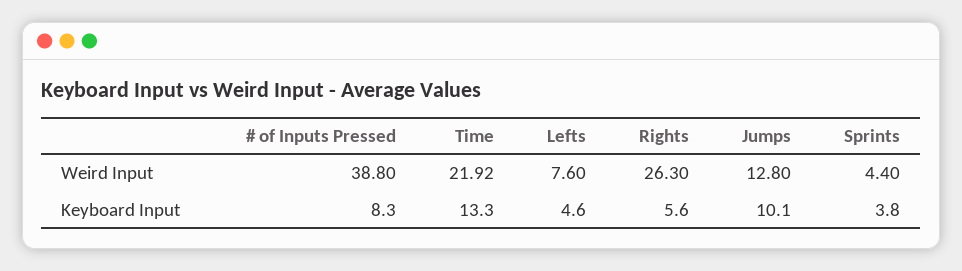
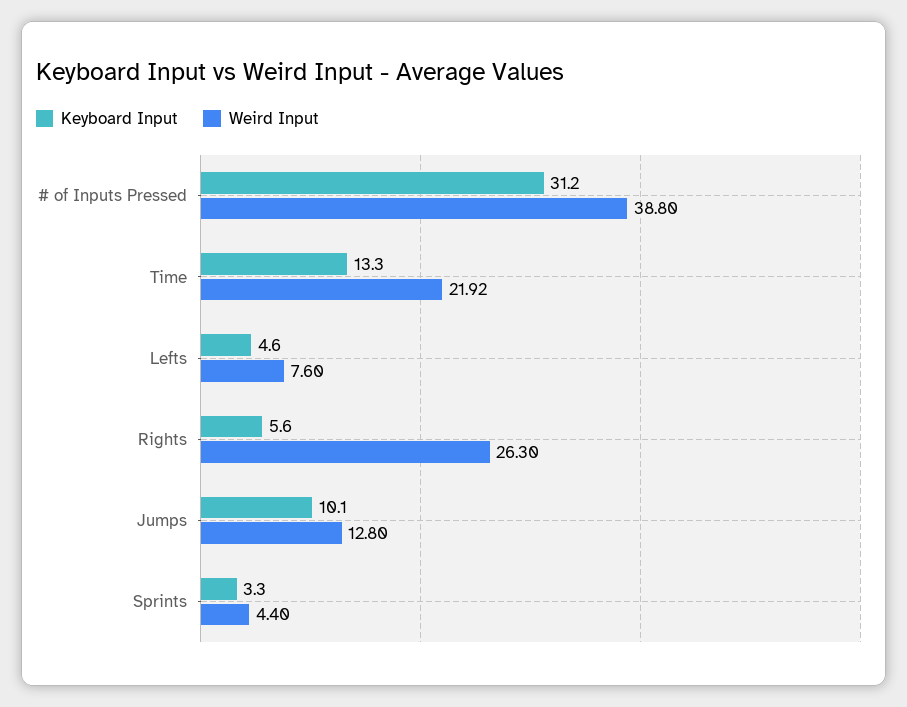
  {
    "Weird Input": {
      "# of Inputs Pressed": 38.8,
      "Time": 21.92,
      "Lefts": 7.6,
      "Rights": 26.3,
      "Jumps": 12.8,
      "Sprints": 4.4
    },
    "Keyboard Input": {
-     "# of Inputs Pressed": 8.3,
+     "# of Inputs Pressed": 31.2,
      "Time": 13.3,
      "Lefts": 4.6,
      "Rights": 5.6,
      "Jumps": 10.1,
-     "Sprints": 3.8
+     "Sprints": 3.3
    }
  }

